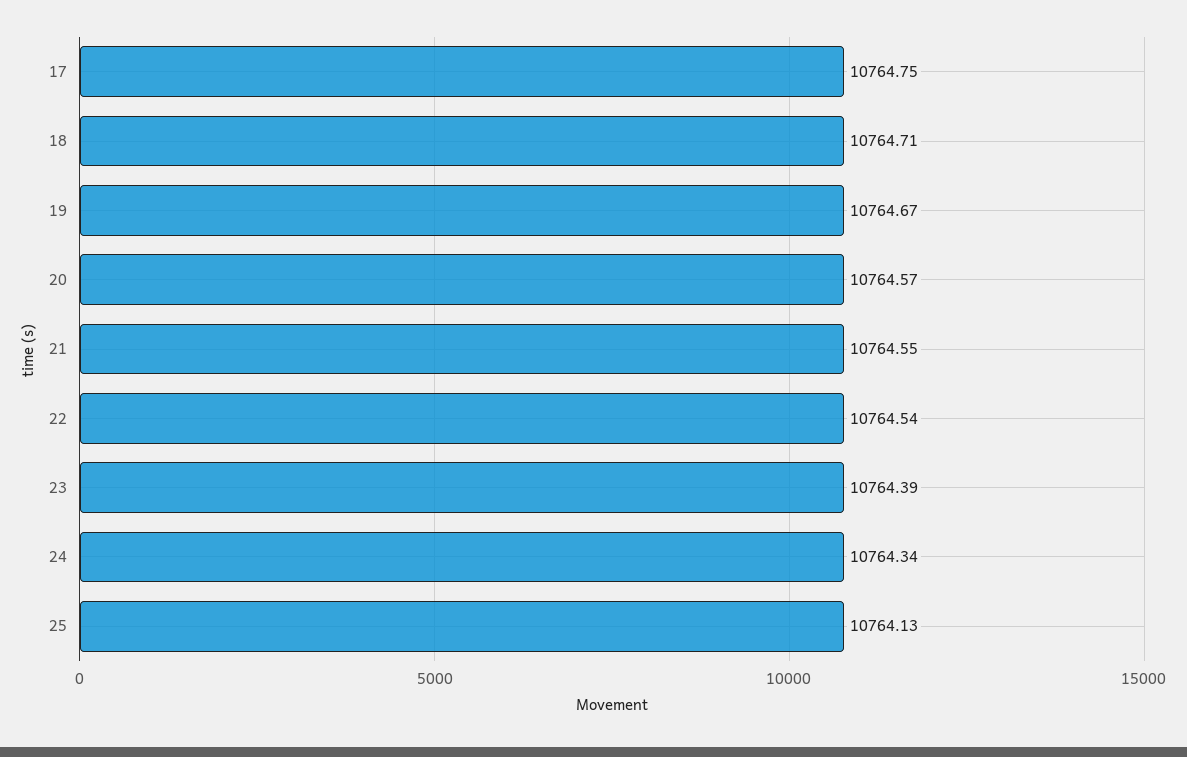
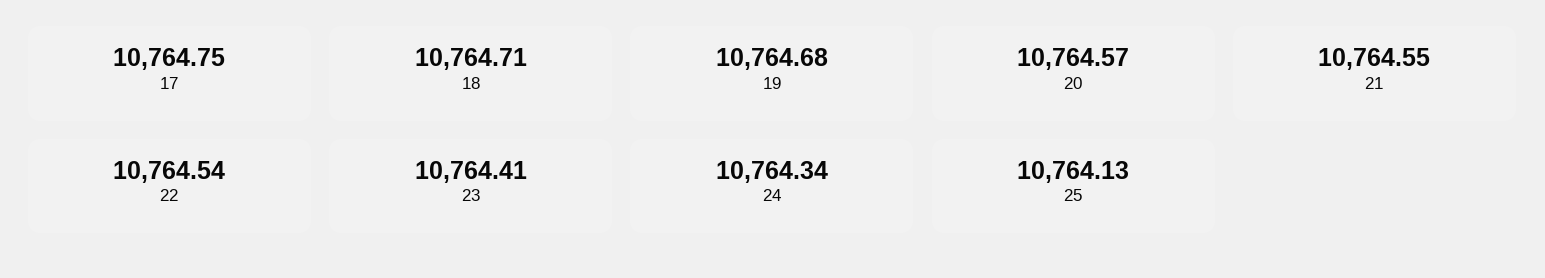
  {
    "17": 10764.75,
    "18": 10764.71,
-   "19": 10764.67,
+   "19": 10764.68,
    "20": 10764.57,
    "21": 10764.55,
    "22": 10764.54,
-   "23": 10764.39,
+   "23": 10764.41,
    "24": 10764.34,
    "25": 10764.13
  }

